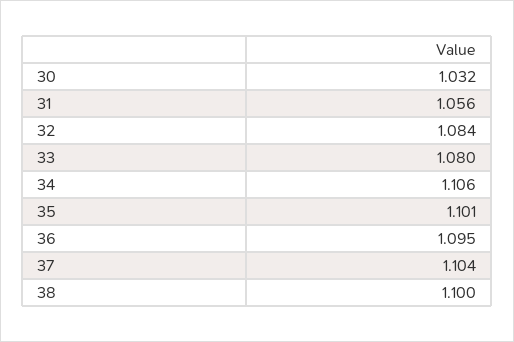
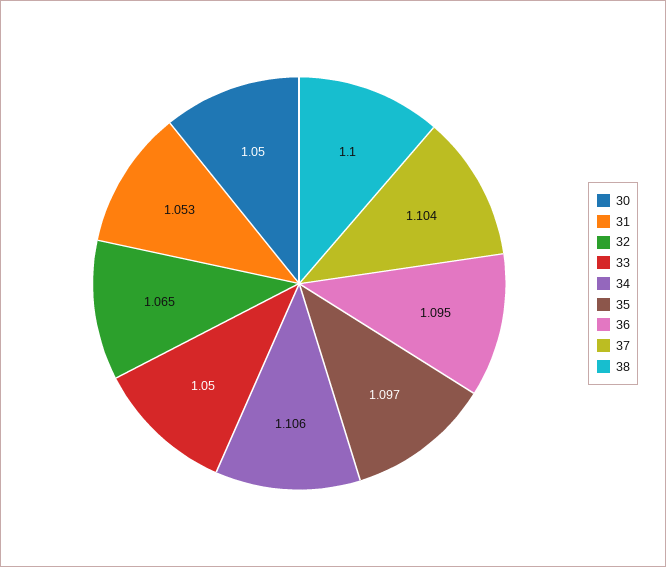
  {
-   "30": 1.032,
+   "30": 1.05,
-   "31": 1.056,
+   "31": 1.053,
-   "32": 1.084,
+   "32": 1.065,
-   "33": 1.08,
+   "33": 1.05,
    "34": 1.106,
-   "35": 1.101,
+   "35": 1.097,
    "36": 1.095,
    "37": 1.104,
    "38": 1.1
  }

